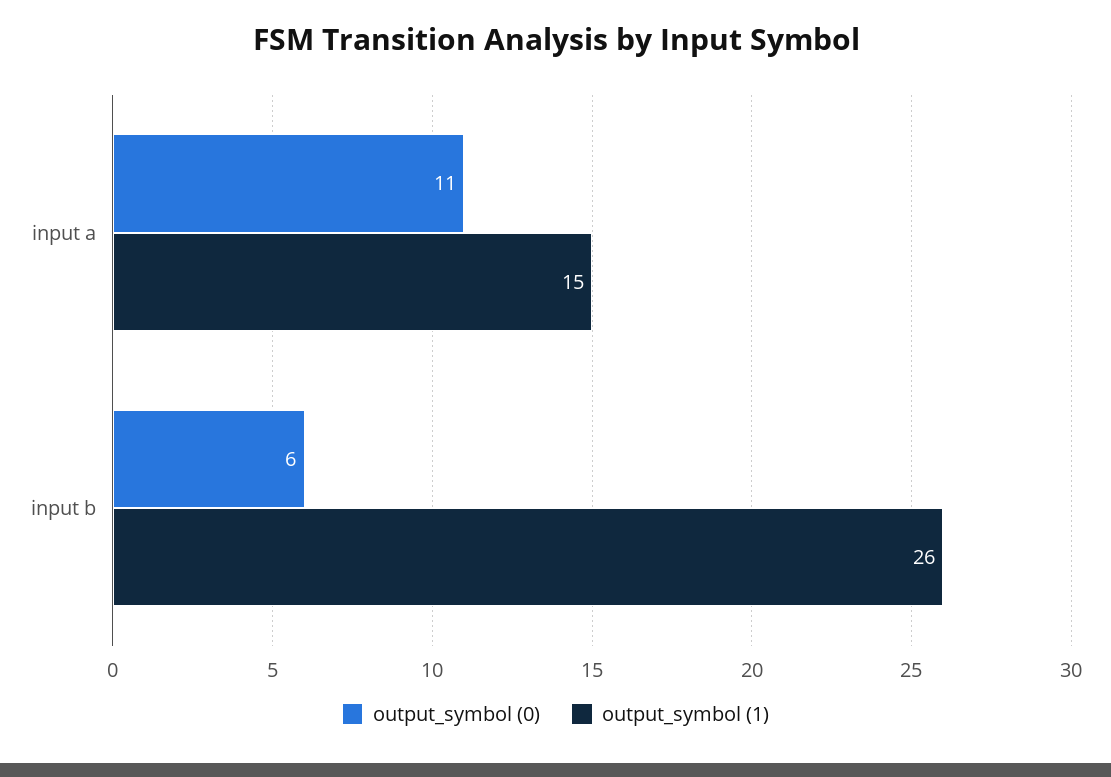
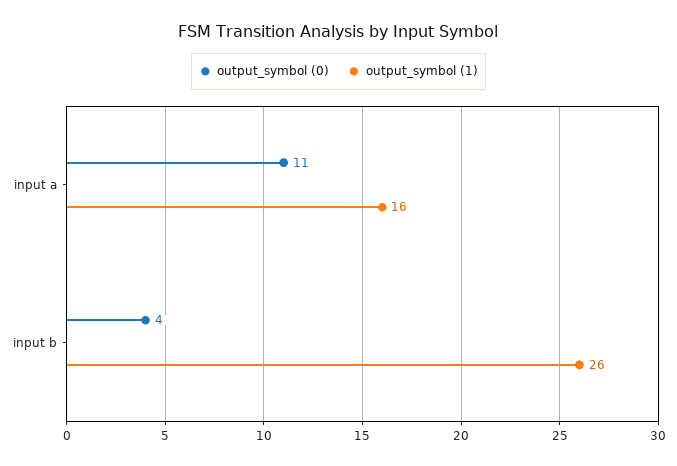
  {
    "output_symbol (0)": {
      "input a": 11,
-     "input b": 6
+     "input b": 4
    },
    "output_symbol (1)": {
-     "input a": 15,
+     "input a": 16,
      "input b": 26
    }
  }

